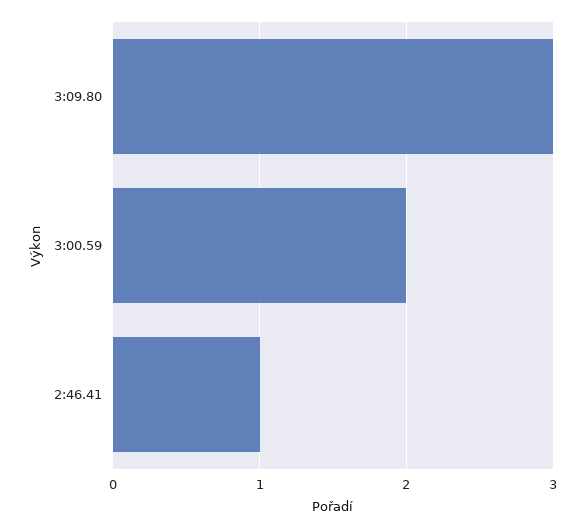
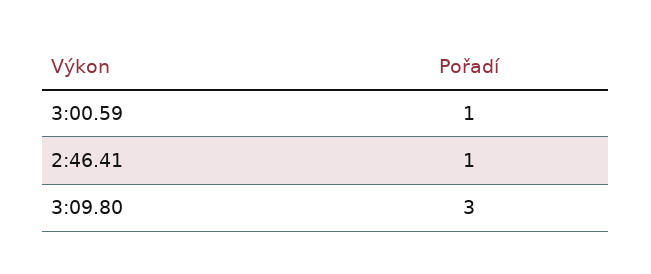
  {
    "3:09.80": 3,
-   "3:00.59": 2,
+   "3:00.59": 1,
    "2:46.41": 1
  }

